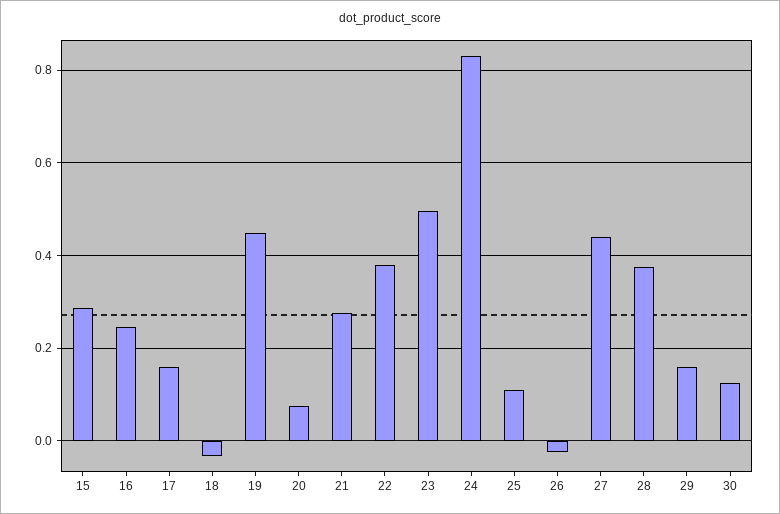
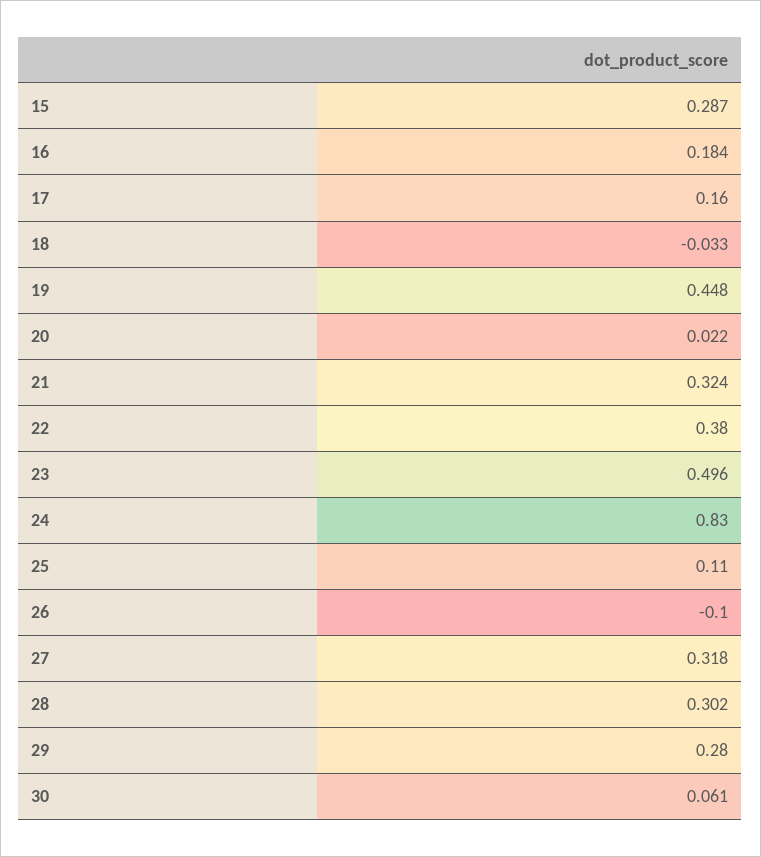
  {
    "15": 0.287,
-   "16": 0.24,
+   "16": 0.184,
    "17": 0.16,
    "18": -0.033,
    "19": 0.448,
-   "20": 0.08,
+   "20": 0.022,
-   "21": 0.28,
+   "21": 0.324,
    "22": 0.38,
    "23": 0.496,
    "24": 0.83,
    "25": 0.11,
-   "26": -0.02,
+   "26": -0.1,
-   "27": 0.44,
+   "27": 0.318,
-   "28": 0.38,
+   "28": 0.302,
-   "29": 0.16,
+   "29": 0.28,
-   "30": 0.12
+   "30": 0.061
  }

